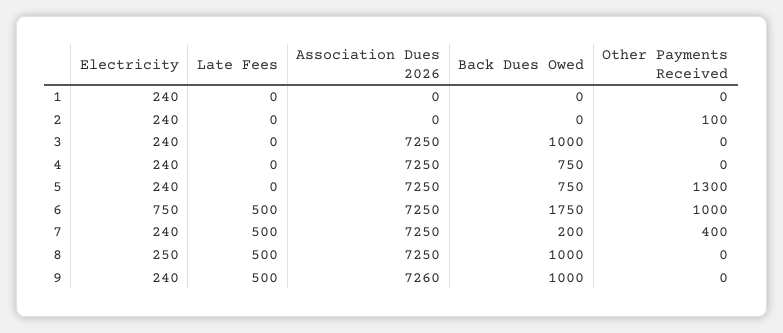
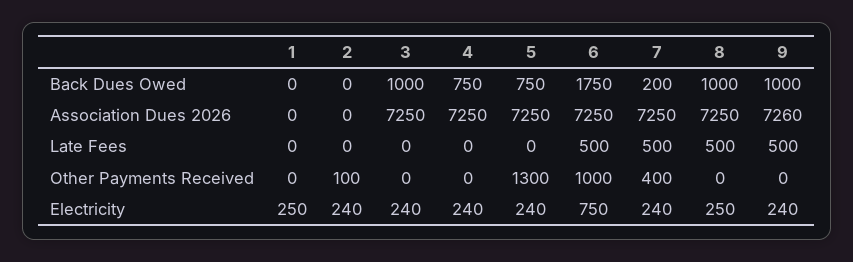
  {
    "Electricity": {
-     "1": 240,
+     "1": 250,
      "2": 240,
      "3": 240,
      "4": 240,
      "5": 240,
      "6": 750,
      "7": 240,
      "8": 250,
      "9": 240
    },
    "Late Fees": {
      "1": 0,
      "2": 0,
      "3": 0,
      "4": 0,
      "5": 0,
      "6": 500,
      "7": 500,
      "8": 500,
      "9": 500
    },
    "Association Dues 2026": {
      "1": 0,
      "2": 0,
      "3": 7250,
      "4": 7250,
      "5": 7250,
      "6": 7250,
      "7": 7250,
      "8": 7250,
      "9": 7260
    },
    "Back Dues Owed": {
      "1": 0,
      "2": 0,
      "3": 1000,
      "4": 750,
      "5": 750,
      "6": 1750,
      "7": 200,
      "8": 1000,
      "9": 1000
    },
    "Other Payments Received": {
      "1": 0,
      "2": 100,
      "3": 0,
      "4": 0,
      "5": 1300,
      "6": 1000,
      "7": 400,
      "8": 0,
      "9": 0
    }
  }

